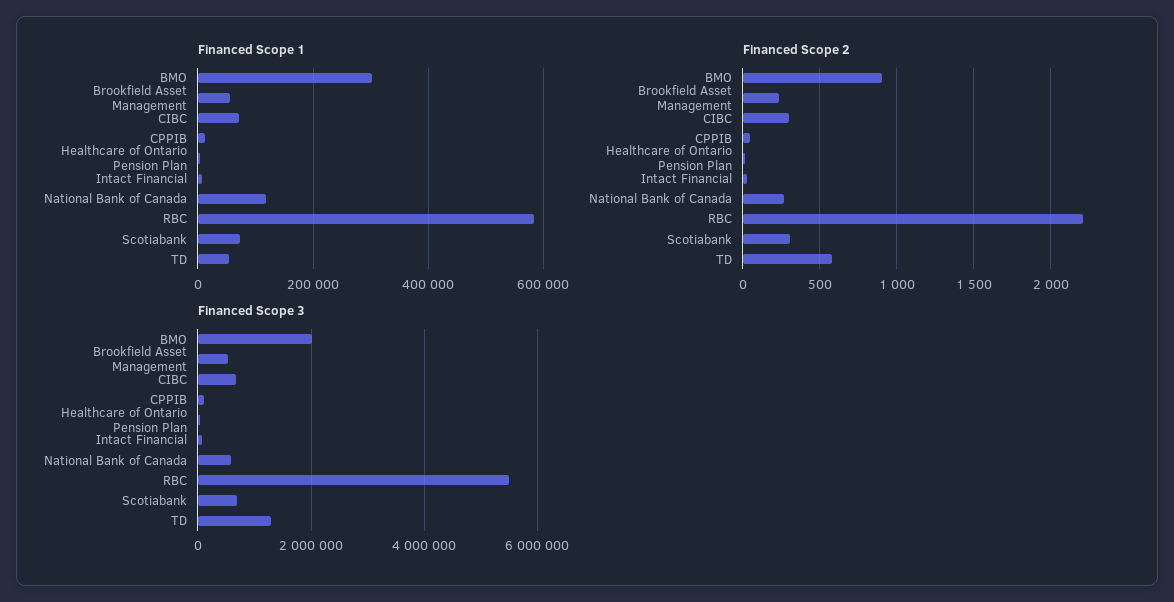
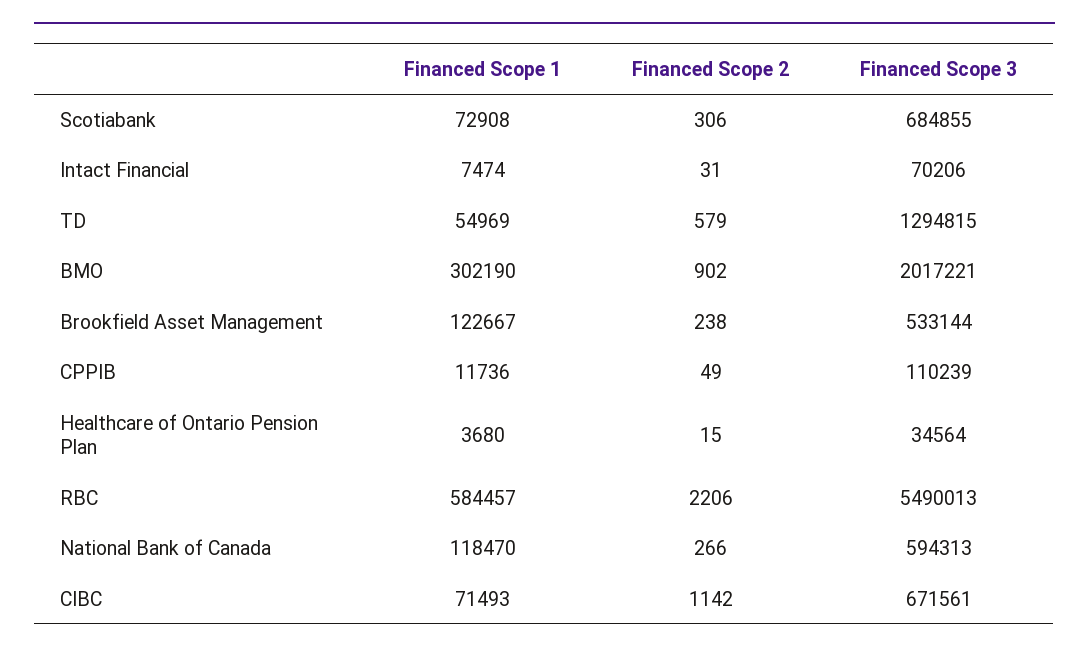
  {
    "Financed Scope 1": {
      "BMO": 302190,
-     "Brookfield Asset Management": 60000,
+     "Brookfield Asset Management": 122667,
      "CIBC": 71493,
      "CPPIB": 11736,
      "Healthcare of Ontario Pension Plan": 3680,
      "Intact Financial": 7474,
      "National Bank of Canada": 118470,
      "RBC": 584457,
      "Scotiabank": 72908,
      "TD": 54969
    },
    "Financed Scope 2": {
      "BMO": 902,
      "Brookfield Asset Management": 238,
-     "CIBC": 300,
+     "CIBC": 1142,
      "CPPIB": 49,
      "Healthcare of Ontario Pension Plan": 15,
      "Intact Financial": 31,
      "National Bank of Canada": 266,
      "RBC": 2206,
      "Scotiabank": 306,
      "TD": 579
    },
    "Financed Scope 3": {
      "BMO": 2017221,
      "Brookfield Asset Management": 533144,
      "CIBC": 671561,
      "CPPIB": 110239,
      "Healthcare of Ontario Pension Plan": 34564,
      "Intact Financial": 70206,
      "National Bank of Canada": 594313,
      "RBC": 5490013,
      "Scotiabank": 684855,
      "TD": 1294815
    }
  }

